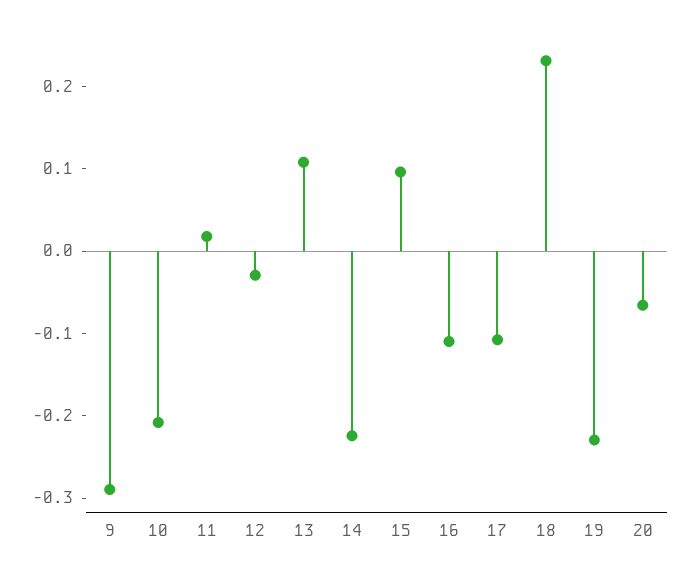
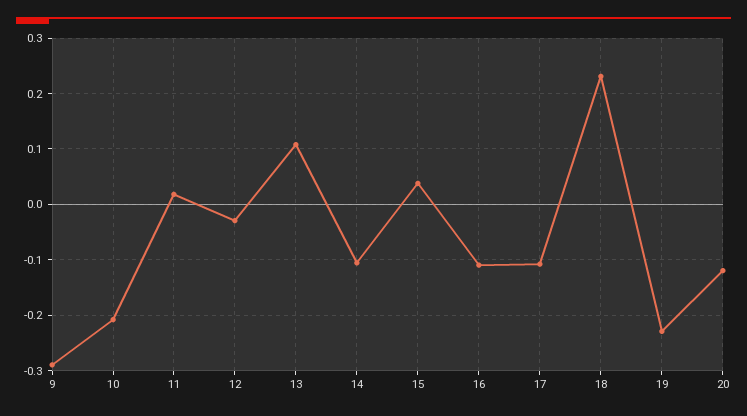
  {
    "9": -0.28,
    "10": -0.2,
    "11": 0.02,
    "12": -0.02,
    "13": 0.1,
-   "14": -0.22,
+   "14": -0.1,
-   "15": 0.1,
+   "15": 0.04,
    "16": -0.1,
    "17": -0.1,
    "18": 0.24,
    "19": -0.22,
-   "20": -0.06
+   "20": -0.12
  }

